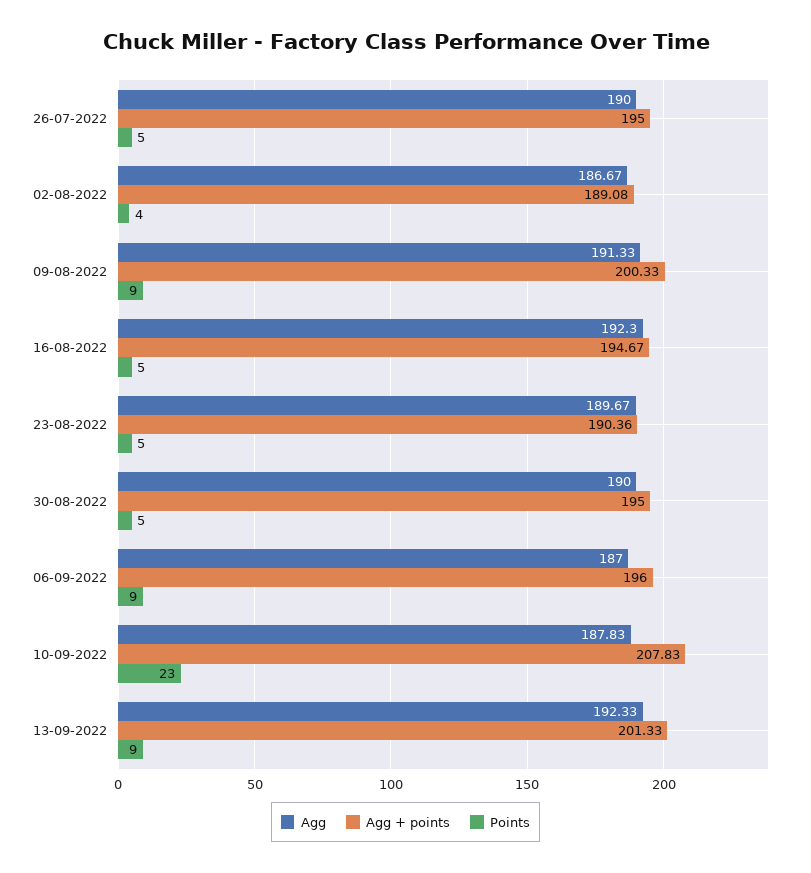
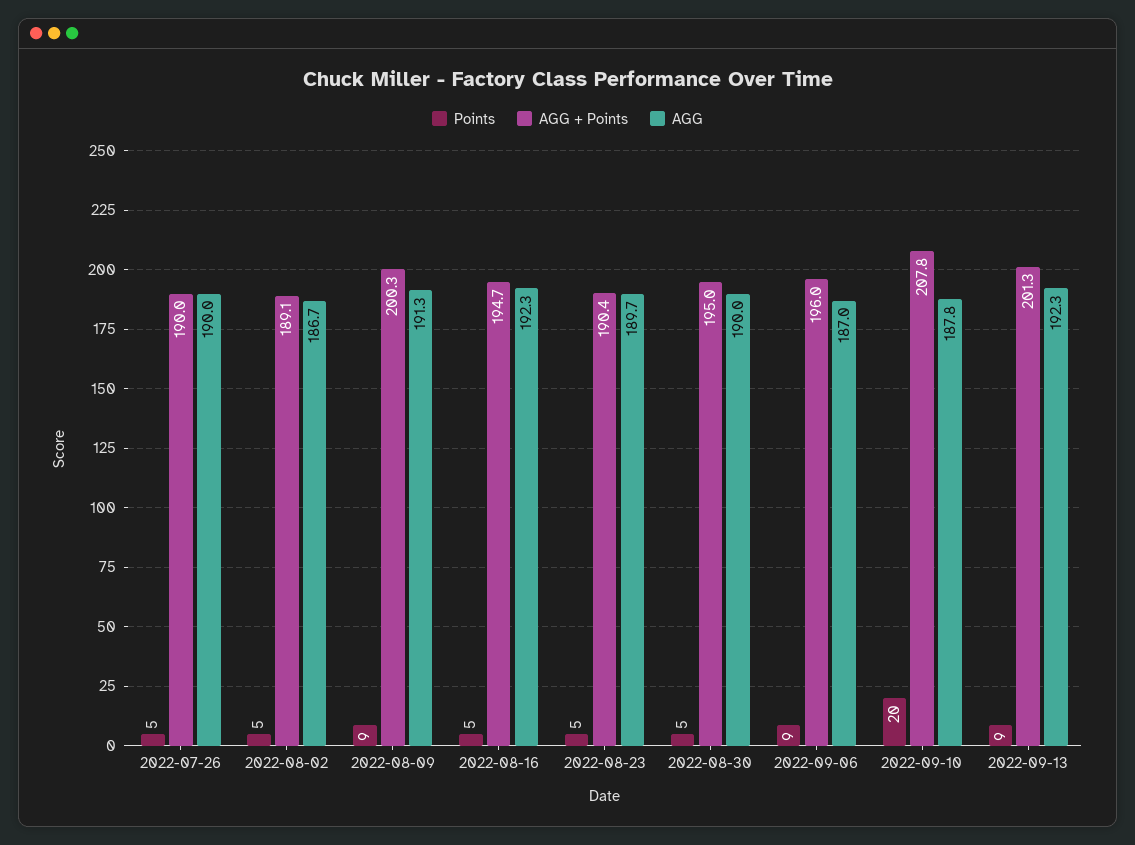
  {
    "Agg": {
      "26-07-2022": 190,
      "02-08-2022": 186.67,
      "09-08-2022": 191.33,
      "16-08-2022": 192.3,
      "23-08-2022": 189.67,
      "30-08-2022": 190,
      "06-09-2022": 187,
      "10-09-2022": 187.83,
      "13-09-2022": 192.33
    },
    "Agg + points": {
-     "26-07-2022": 195,
+     "26-07-2022": 190,
      "02-08-2022": 189.08,
      "09-08-2022": 200.33,
      "16-08-2022": 194.67,
      "23-08-2022": 190.36,
      "30-08-2022": 195,
      "06-09-2022": 196,
      "10-09-2022": 207.83,
      "13-09-2022": 201.33
    },
    "Points": {
      "26-07-2022": 5,
-     "02-08-2022": 4,
+     "02-08-2022": 5,
      "09-08-2022": 9,
      "16-08-2022": 5,
      "23-08-2022": 5,
      "30-08-2022": 5,
      "06-09-2022": 9,
-     "10-09-2022": 23,
+     "10-09-2022": 20,
      "13-09-2022": 9
    }
  }

